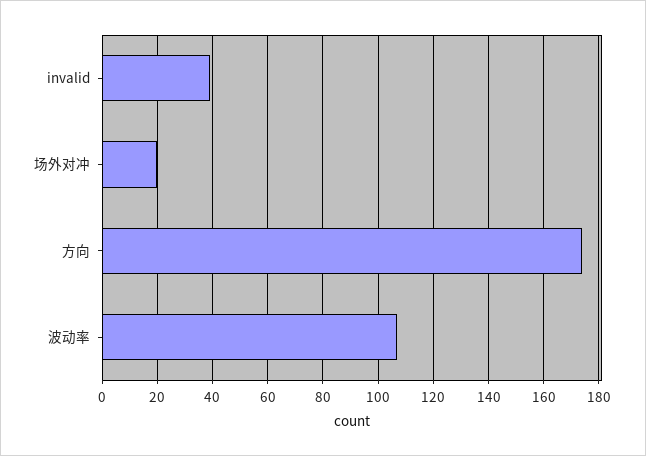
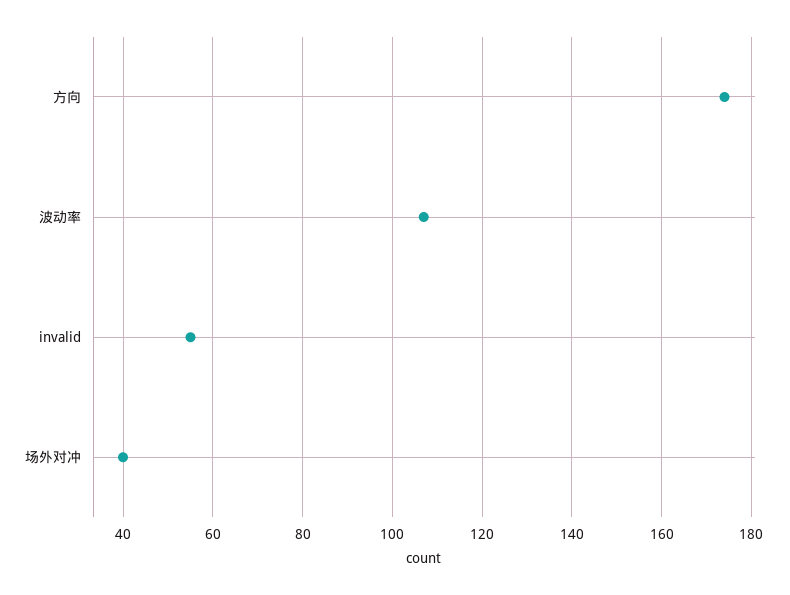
  {
-   "invalid": 40,
+   "invalid": 55,
-   "场外对冲": 20,
+   "场外对冲": 40,
    "方向": 175,
    "波动率": 105
  }

